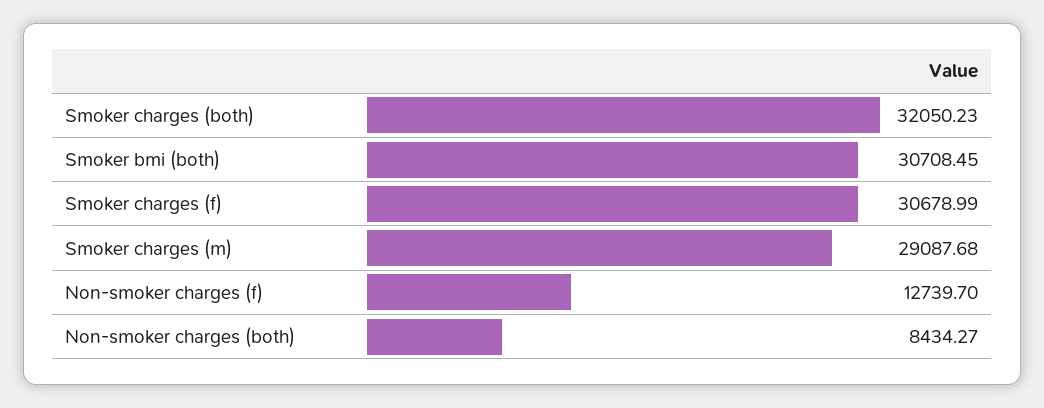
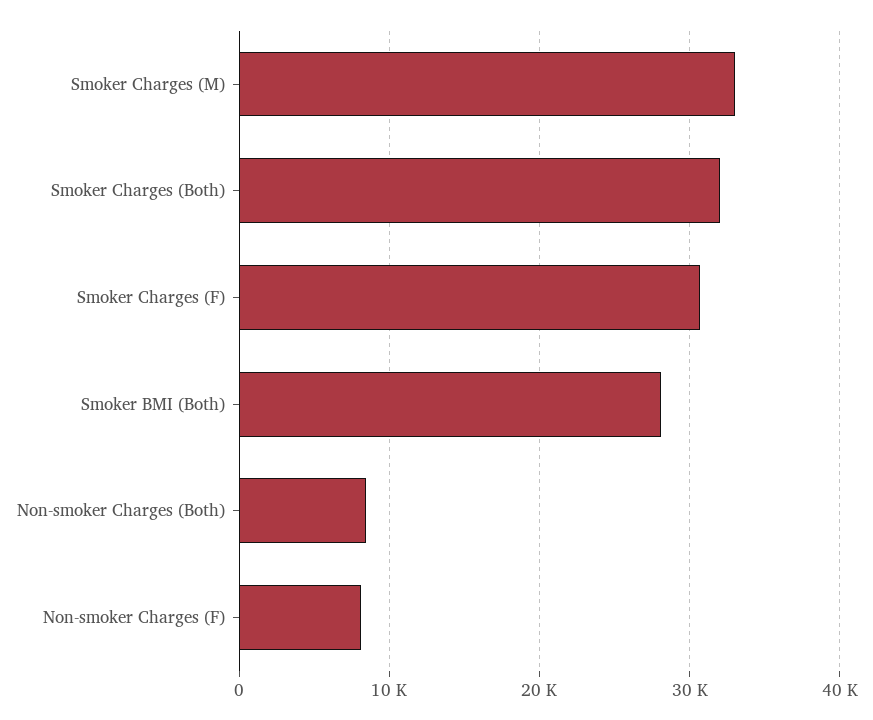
  {
    "Smoker charges (both)": 32050.23,
-   "Smoker bmi (both)": 30708.45,
+   "Smoker bmi (both)": 28000,
    "Smoker charges (f)": 30678.99,
-   "Smoker charges (m)": 29087.68,
+   "Smoker charges (m)": 33000,
-   "Non-smoker charges (f)": 12739.7,
+   "Non-smoker charges (f)": 8000,
    "Non-smoker charges (both)": 8434.27
  }

